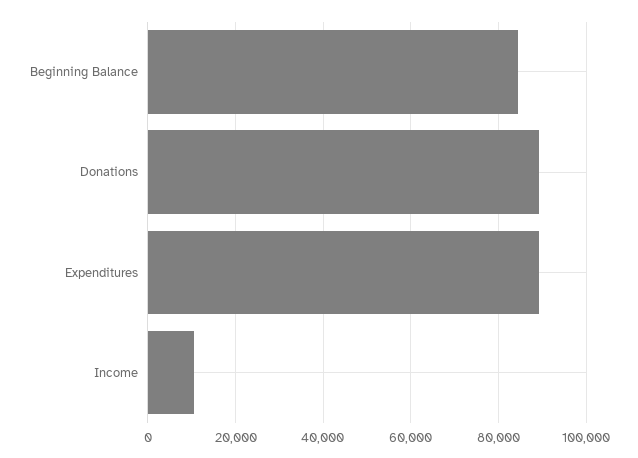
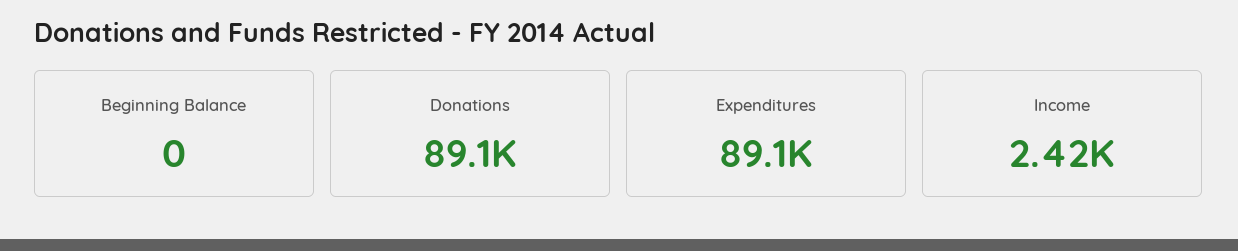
  {
-   "Beginning Balance": 84000,
+   "Beginning Balance": 0,
    "Donations": 89100,
    "Expenditures": 89100,
-   "Income": 10000
+   "Income": 2420
  }

